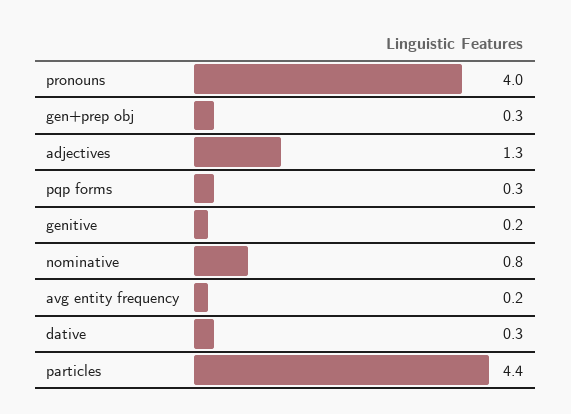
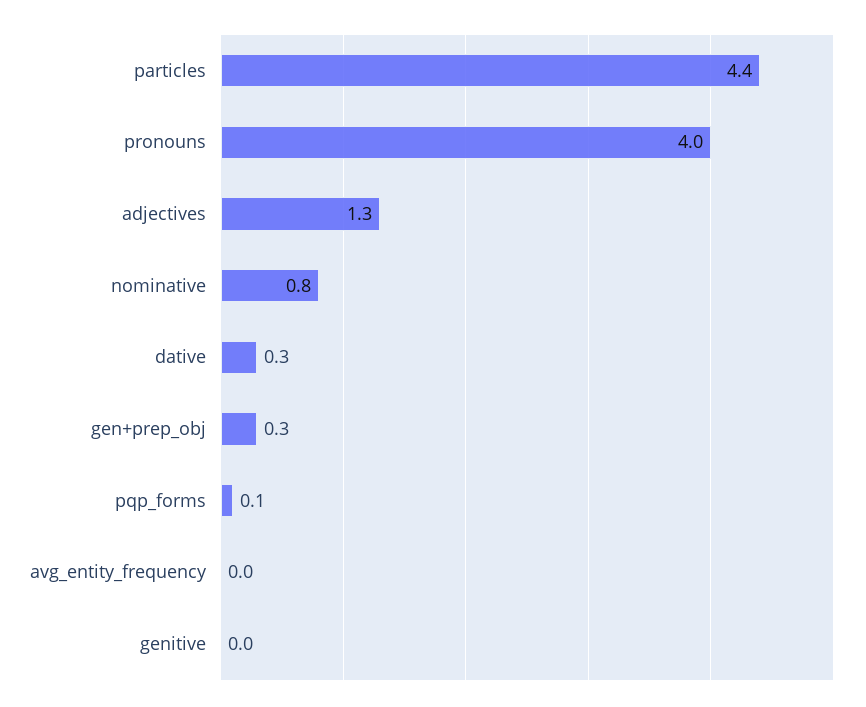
  {
    "pronouns": 4,
    "gen+prep obj": 0.3,
    "adjectives": 1.3,
-   "pqp forms": 0.3,
+   "pqp forms": 0.1,
-   "genitive": 0.2,
+   "genitive": 0,
    "nominative": 0.8,
-   "avg entity frequency": 0.2,
+   "avg entity frequency": 0,
    "dative": 0.3,
    "particles": 4.4
  }

